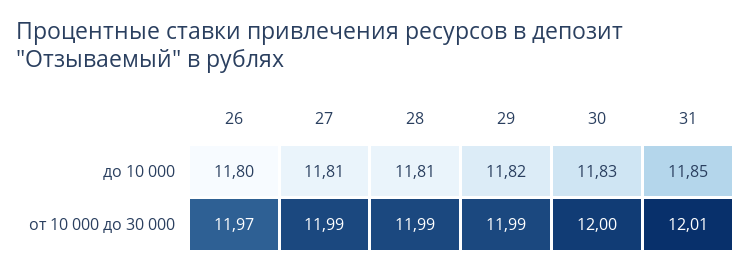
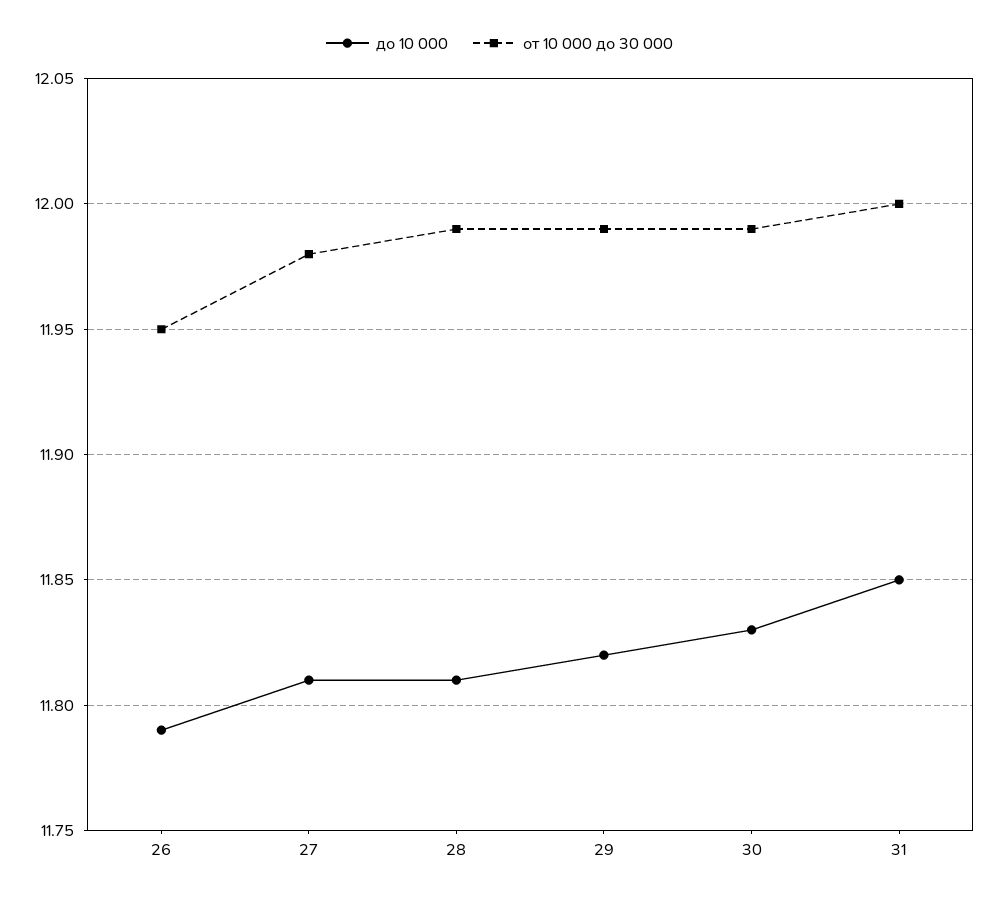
  {
    "до 10 000": {
-     "26": 11.8,
+     "26": 11.79,
      "27": 11.81,
      "28": 11.81,
      "29": 11.82,
      "30": 11.83,
      "31": 11.85
    },
    "от 10 000 до 30 000": {
-     "26": 11.97,
+     "26": 11.95,
-     "27": 11.99,
+     "27": 11.98,
      "28": 11.99,
      "29": 11.99,
-     "30": 12,
+     "30": 11.99,
-     "31": 12.01
+     "31": 12
    }
  }

